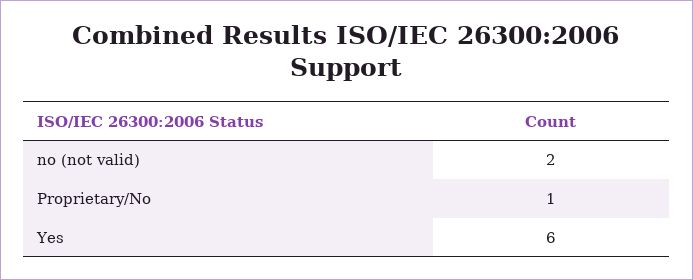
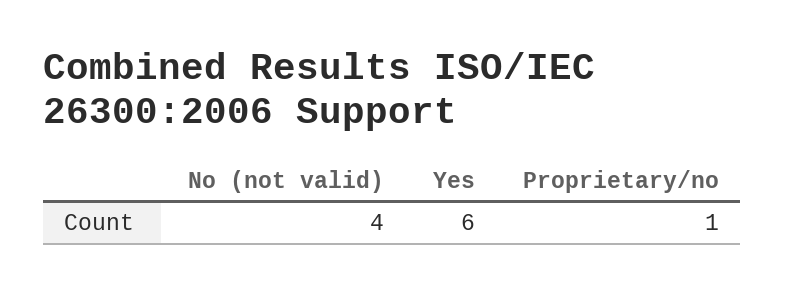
  {
-   "no (not valid)": 2,
+   "no (not valid)": 4,
    "Proprietary/No": 1,
    "Yes": 6
  }

